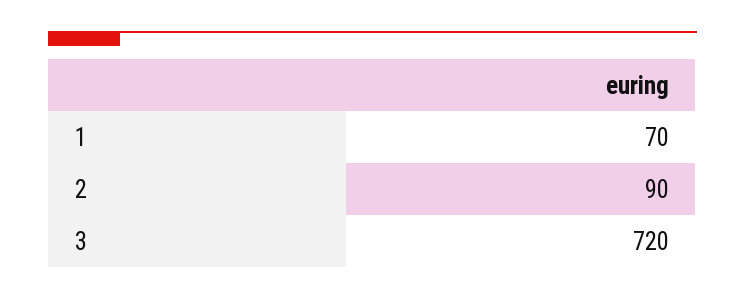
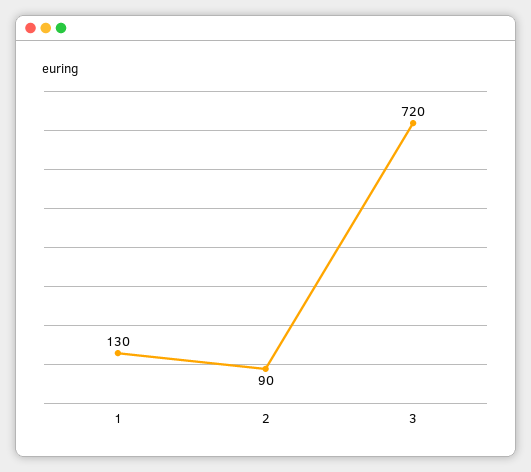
  {
-   "1": 70,
+   "1": 130,
    "2": 90,
    "3": 720
  }

